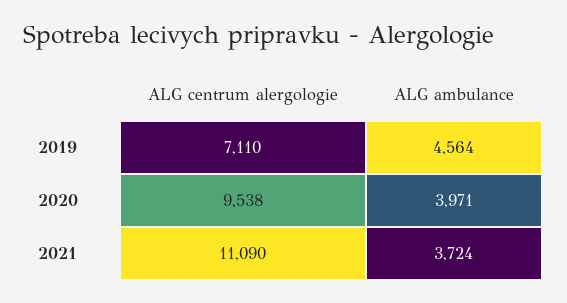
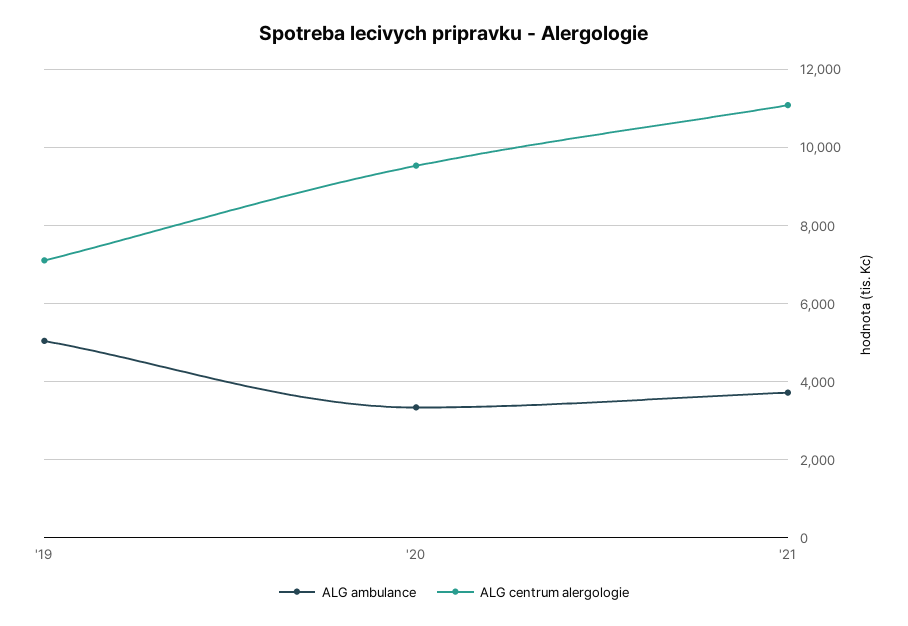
  {
    "ALG centrum alergologie": {
      "2019": 7110,
      "2020": 9538,
      "2021": 11090
    },
    "ALG ambulance": {
-     "2019": 4564,
+     "2019": 5000,
-     "2020": 3971,
+     "2020": 3400,
      "2021": 3724
    }
  }

